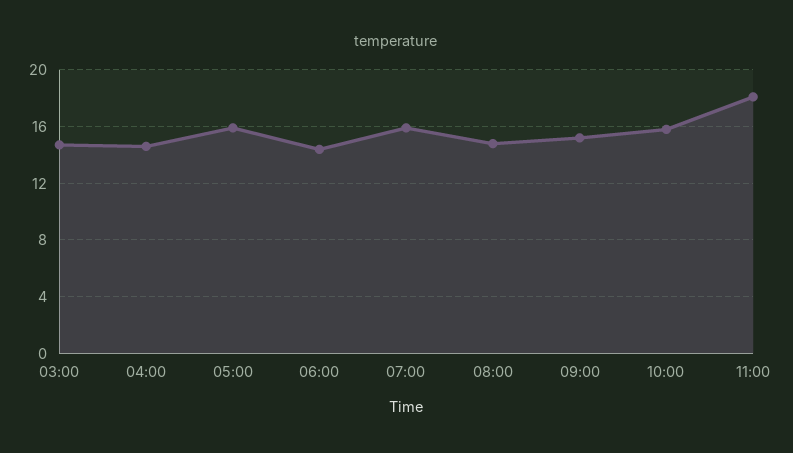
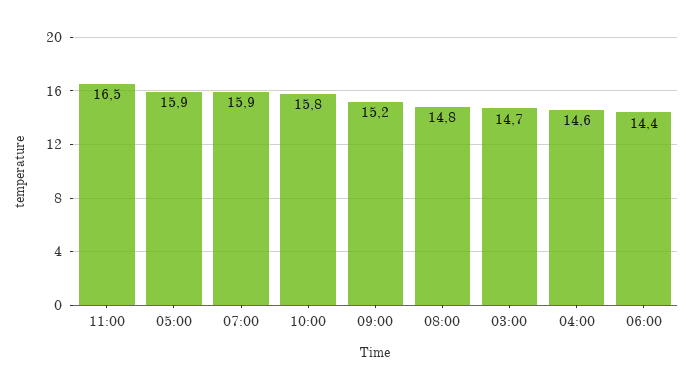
  {
    "03:00": 14.7,
    "04:00": 14.6,
    "05:00": 15.9,
    "06:00": 14.4,
    "07:00": 15.9,
    "08:00": 14.8,
    "09:00": 15.2,
    "10:00": 15.8,
-   "11:00": 18
+   "11:00": 16.5
  }

